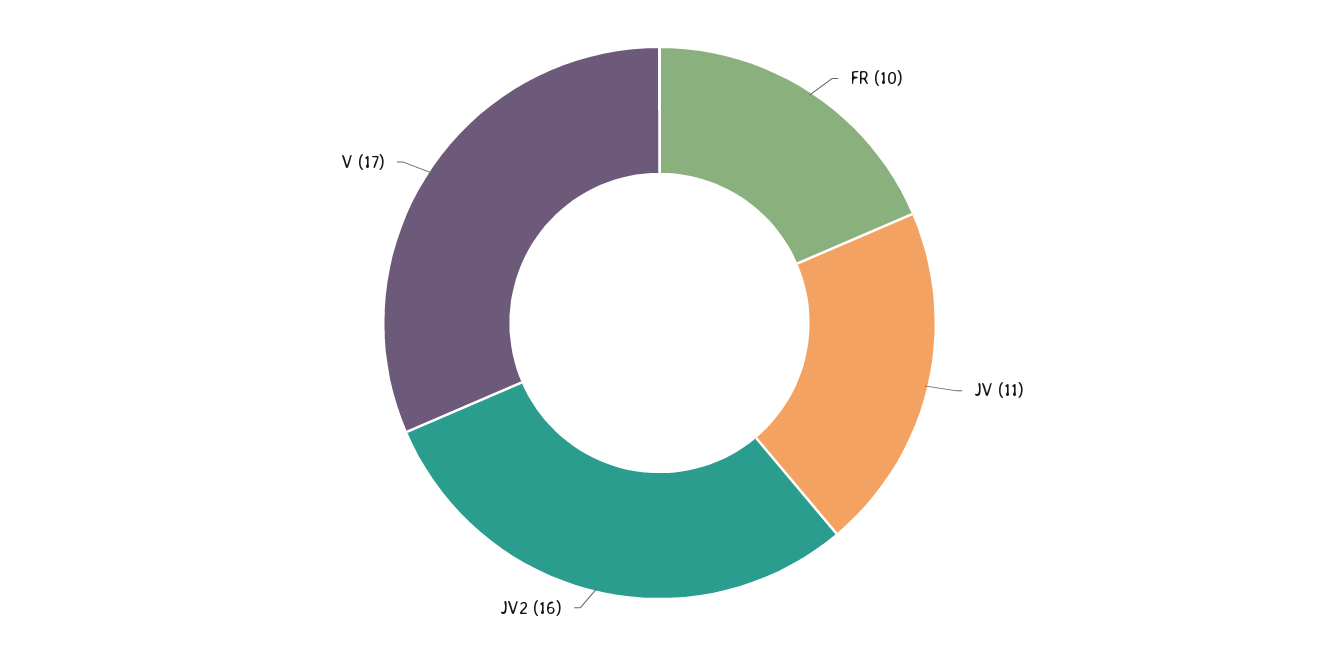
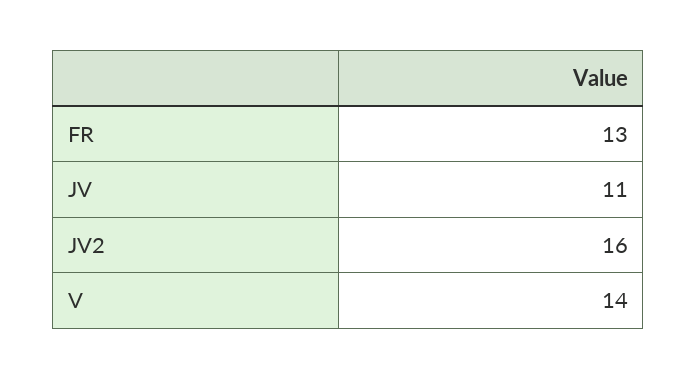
  {
-   "FR": 10,
+   "FR": 13,
    "JV": 11,
    "JV2": 16,
-   "V": 17
+   "V": 14
  }

